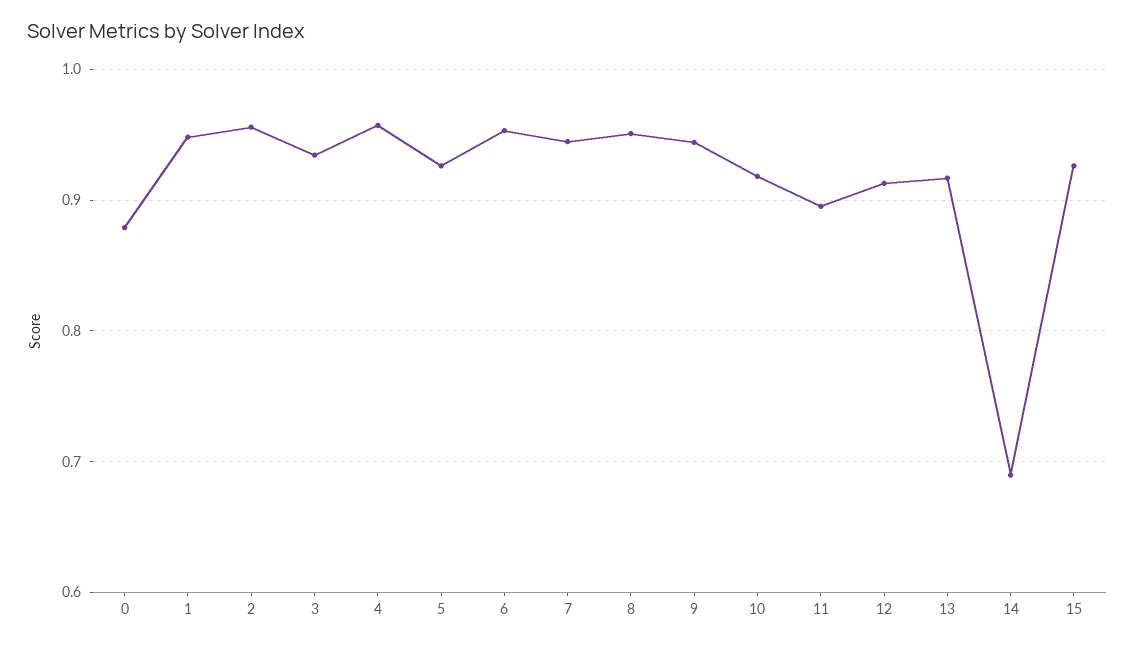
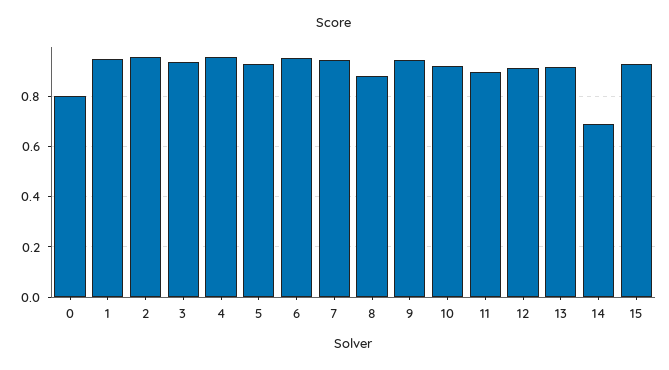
  {
-   "0": 0.88,
+   "0": 0.8,
    "1": 0.95,
    "2": 0.96,
    "3": 0.93,
    "4": 0.96,
    "5": 0.93,
    "6": 0.95,
    "7": 0.94,
-   "8": 0.95,
+   "8": 0.875,
    "9": 0.94,
    "10": 0.92,
    "11": 0.9,
    "12": 0.91,
    "13": 0.92,
    "14": 0.69,
    "15": 0.93
  }

